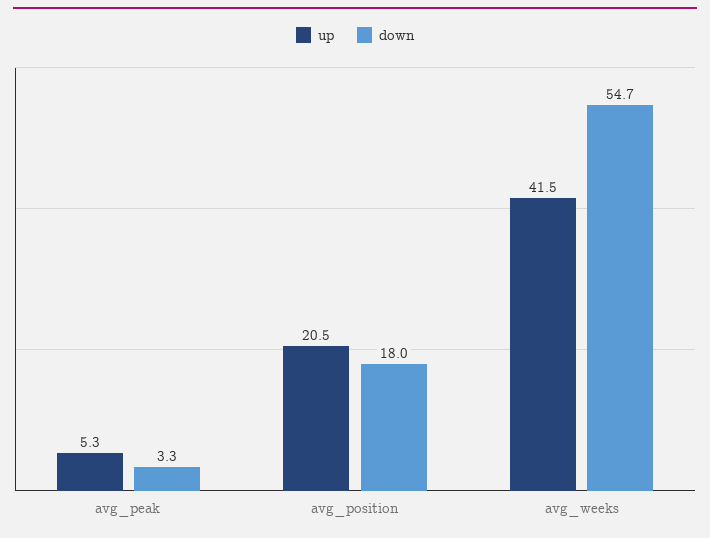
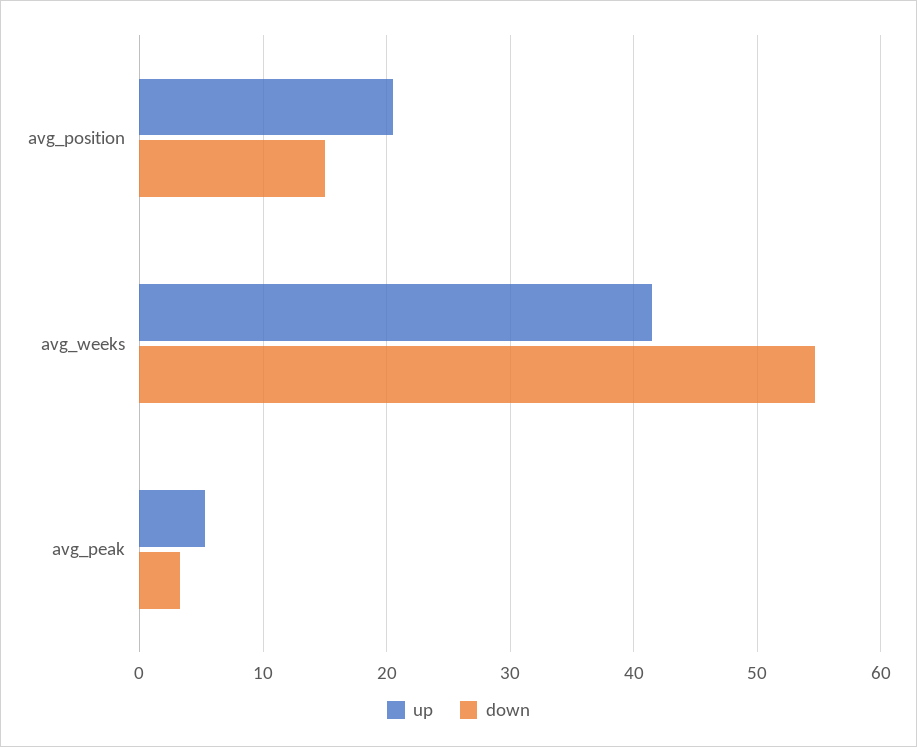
  {
    "up": {
      "avg_peak": 5.3,
      "avg_position": 20.5,
      "avg_weeks": 41.5
    },
    "down": {
      "avg_peak": 3.3,
-     "avg_position": 18,
+     "avg_position": 15,
      "avg_weeks": 54.7
    }
  }

